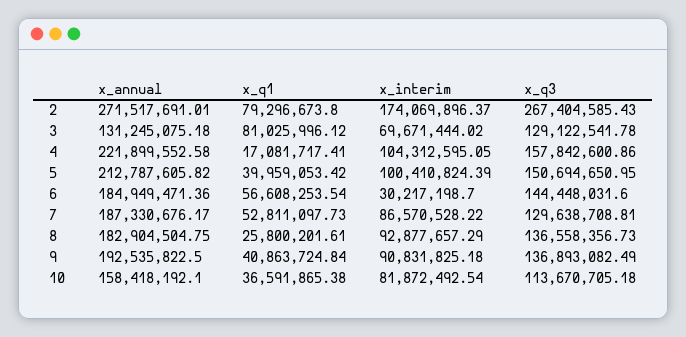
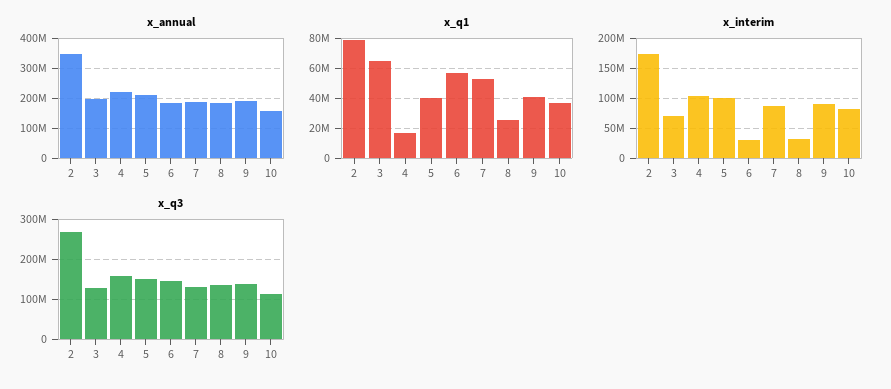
  {
    "x_annual": {
-     "2": 271517691.01,
+     "2": 350000000,
-     "3": 131245075.18,
+     "3": 200000000,
      "4": 221899552.58,
      "5": 212787605.82,
      "6": 184949471.36,
      "7": 187330676.17,
      "8": 182904504.75,
      "9": 192535822.5,
      "10": 158418192.1
    },
    "x_q1": {
      "2": 79296673.8,
-     "3": 81025996.12,
+     "3": 65000000,
      "4": 17081717.41,
      "5": 39959053.42,
      "6": 56608253.54,
      "7": 52811097.73,
      "8": 25800201.61,
      "9": 40863724.84,
      "10": 36591865.38
    },
    "x_interim": {
      "2": 174069896.37,
      "3": 69671444.02,
      "4": 104312595.05,
      "5": 100410824.39,
      "6": 30217198.7,
      "7": 86570528.22,
-     "8": 92877657.29,
+     "8": 25000000,
      "9": 90831825.18,
      "10": 81872492.54
    },
    "x_q3": {
      "2": 267404585.43,
      "3": 129122541.78,
      "4": 157842600.86,
      "5": 150694650.95,
      "6": 144448031.6,
      "7": 129638708.81,
      "8": 136558356.73,
      "9": 136893082.49,
      "10": 113670705.18
    }
  }

